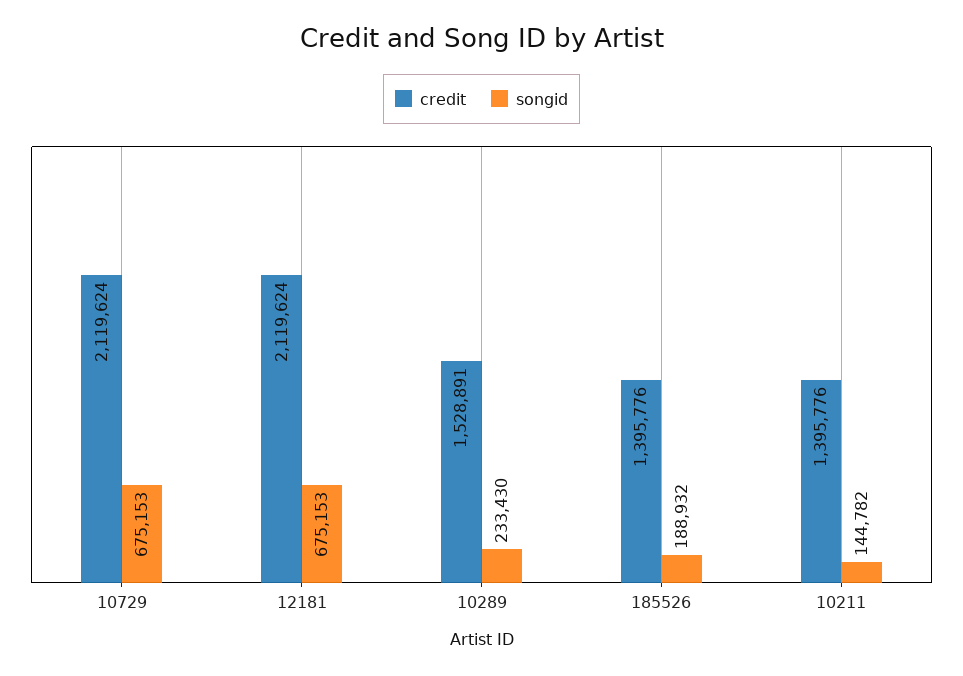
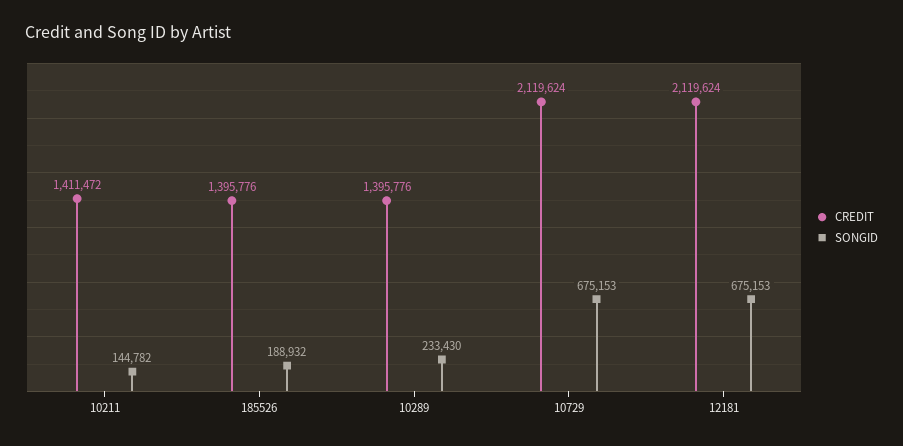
  {
    "credit": {
      "10729": 2119624,
      "12181": 2119624,
-     "10289": 1528891,
+     "10289": 1395776,
      "185526": 1395776,
-     "10211": 1395776
+     "10211": 1411472
    },
    "songid": {
      "10729": 675153,
      "12181": 675153,
      "10289": 233430,
      "185526": 188932,
      "10211": 144782
    }
  }

